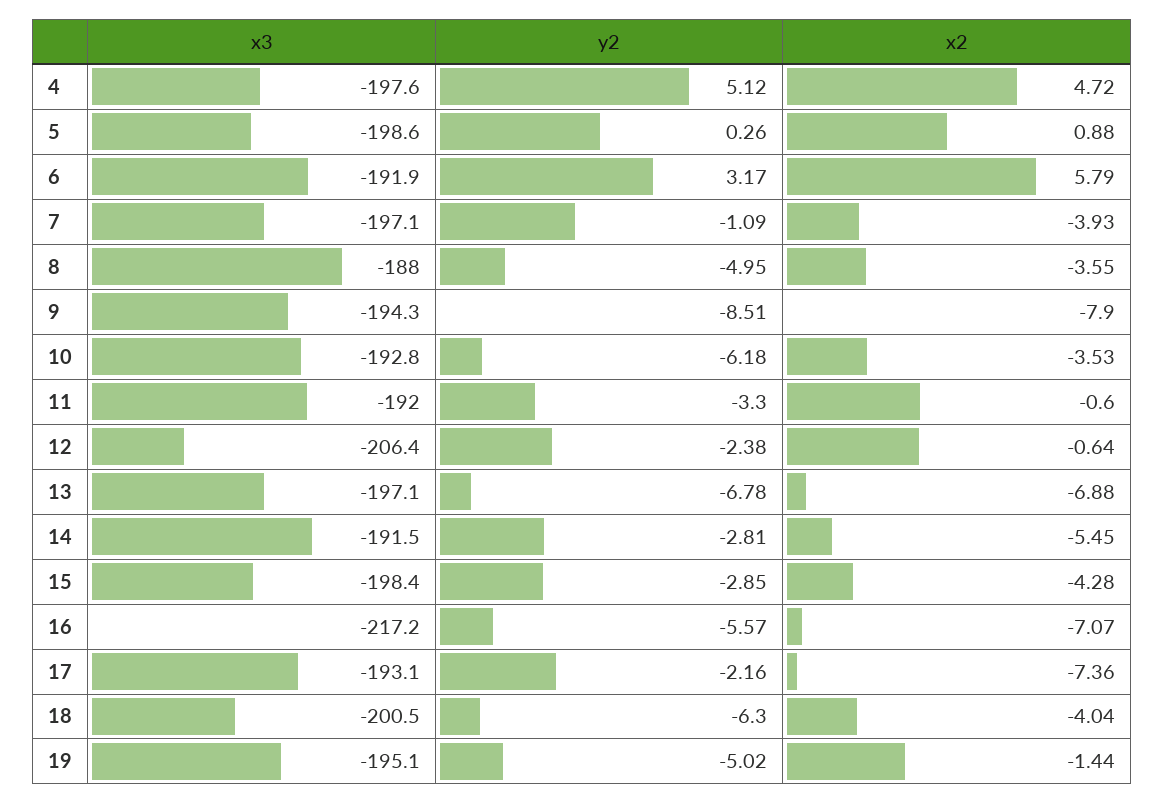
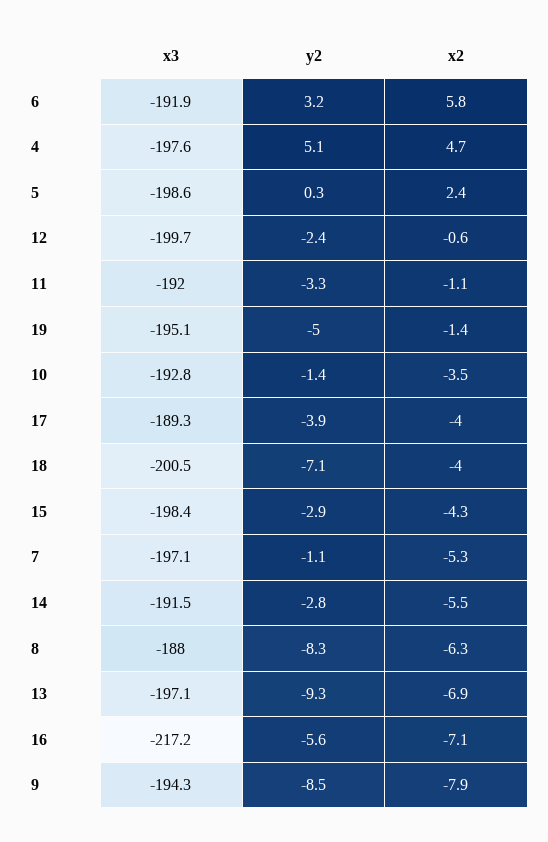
  {
    "x3": {
      "4": -197.6,
      "5": -198.6,
      "6": -191.9,
      "7": -197.1,
      "8": -188,
      "9": -194.3,
      "10": -192.8,
      "11": -192,
-     "12": -206.4,
+     "12": -199.7,
      "13": -197.1,
      "14": -191.5,
      "15": -198.4,
      "16": -217.2,
-     "17": -193.1,
+     "17": -189.3,
      "18": -200.5,
      "19": -195.1
    },
    "y2": {
      "4": 5.12,
      "5": 0.26,
      "6": 3.17,
      "7": -1.09,
-     "8": -4.95,
+     "8": -8.3,
      "9": -8.51,
-     "10": -6.18,
+     "10": -1.4,
      "11": -3.3,
      "12": -2.38,
-     "13": -6.78,
+     "13": -9.3,
      "14": -2.81,
      "15": -2.85,
      "16": -5.57,
-     "17": -2.16,
+     "17": -3.9,
-     "18": -6.3,
+     "18": -7.1,
      "19": -5.02
    },
    "x2": {
      "4": 4.72,
-     "5": 0.88,
+     "5": 2.4,
      "6": 5.79,
-     "7": -3.93,
+     "7": -5.3,
-     "8": -3.55,
+     "8": -6.3,
      "9": -7.9,
      "10": -3.53,
-     "11": -0.6,
+     "11": -1.1,
      "12": -0.64,
      "13": -6.88,
      "14": -5.45,
      "15": -4.28,
      "16": -7.07,
-     "17": -7.36,
+     "17": -4,
      "18": -4.04,
      "19": -1.44
    }
  }

